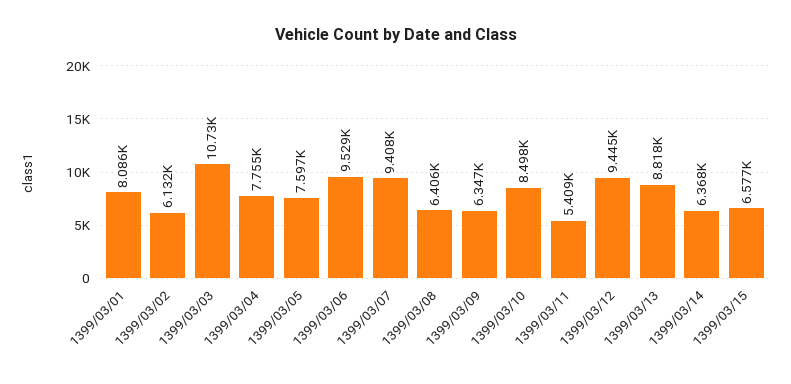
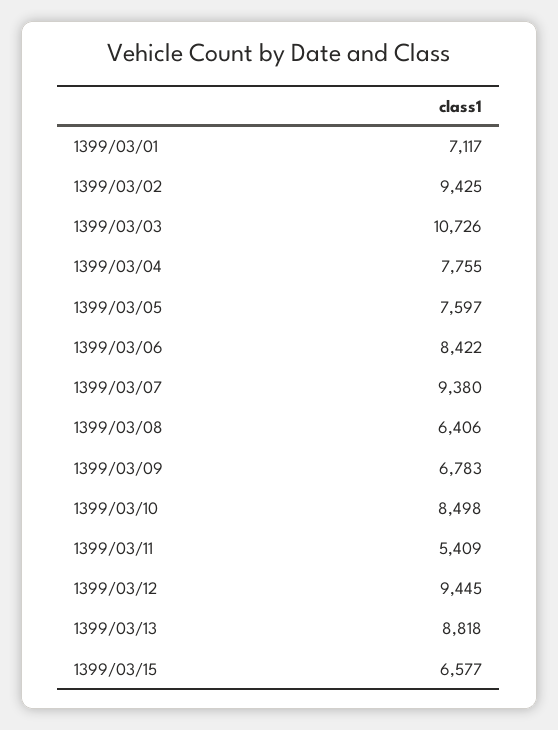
  {
-   "1399/03/01": 8086,
+   "1399/03/01": 7117,
-   "1399/03/02": 6132,
+   "1399/03/02": 9425,
    "1399/03/03": 10726,
    "1399/03/04": 7755,
    "1399/03/05": 7597,
-   "1399/03/06": 9529,
+   "1399/03/06": 8422,
-   "1399/03/07": 9408,
+   "1399/03/07": 9380,
    "1399/03/08": 6406,
-   "1399/03/09": 6347,
+   "1399/03/09": 6783,
    "1399/03/10": 8498,
    "1399/03/11": 5409,
    "1399/03/12": 9445,
    "1399/03/13": 8818,
-   "1399/03/14": 6368,
    "1399/03/15": 6577
  }

